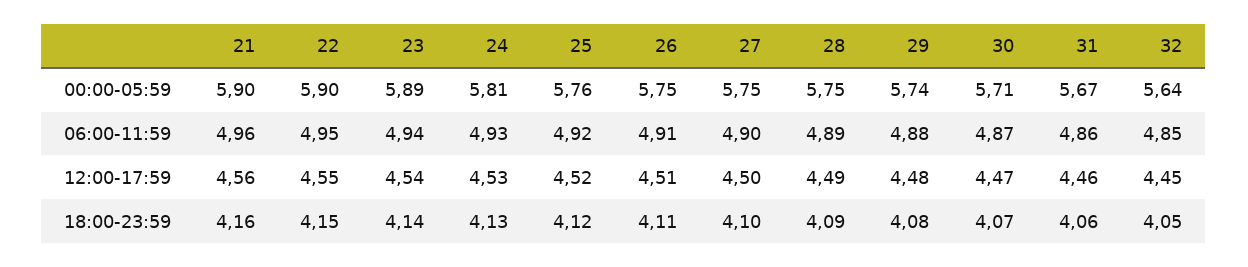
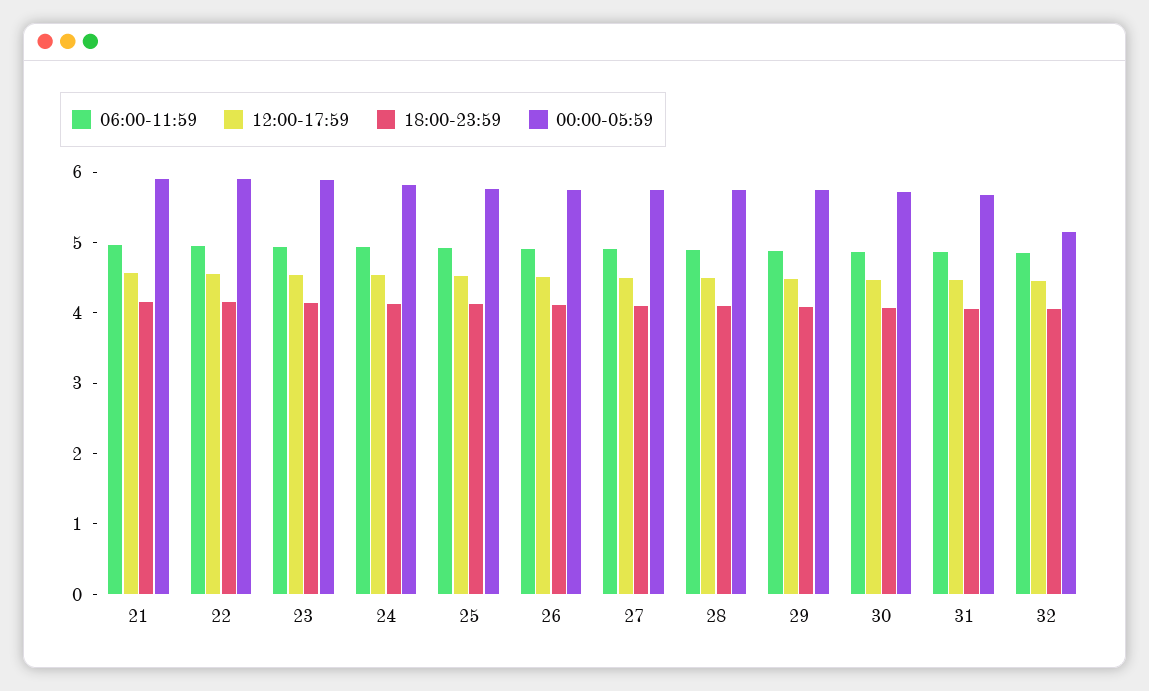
  {
    "00:00-05:59": {
      "21": 5.9,
      "22": 5.9,
      "23": 5.89,
      "24": 5.81,
      "25": 5.76,
      "26": 5.75,
      "27": 5.75,
      "28": 5.75,
      "29": 5.74,
      "30": 5.71,
      "31": 5.67,
-     "32": 5.64
+     "32": 5.2
    },
    "06:00-11:59": {
      "21": 4.96,
      "22": 4.95,
      "23": 4.94,
      "24": 4.93,
      "25": 4.92,
      "26": 4.91,
      "27": 4.9,
      "28": 4.89,
      "29": 4.88,
      "30": 4.87,
      "31": 4.86,
      "32": 4.85
    },
    "12:00-17:59": {
      "21": 4.56,
      "22": 4.55,
      "23": 4.54,
      "24": 4.53,
      "25": 4.52,
      "26": 4.51,
      "27": 4.5,
      "28": 4.49,
      "29": 4.48,
      "30": 4.47,
      "31": 4.46,
      "32": 4.45
    },
    "18:00-23:59": {
      "21": 4.16,
      "22": 4.15,
      "23": 4.14,
      "24": 4.13,
      "25": 4.12,
      "26": 4.11,
      "27": 4.1,
      "28": 4.09,
      "29": 4.08,
      "30": 4.07,
      "31": 4.06,
      "32": 4.05
    }
  }

